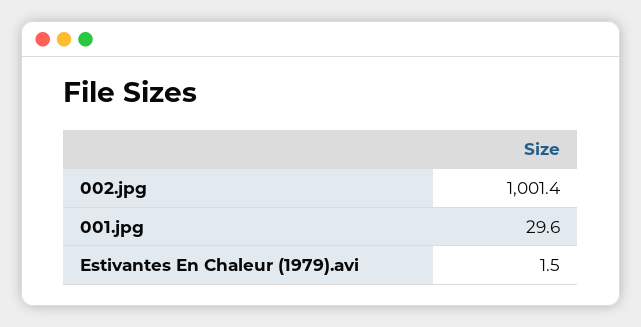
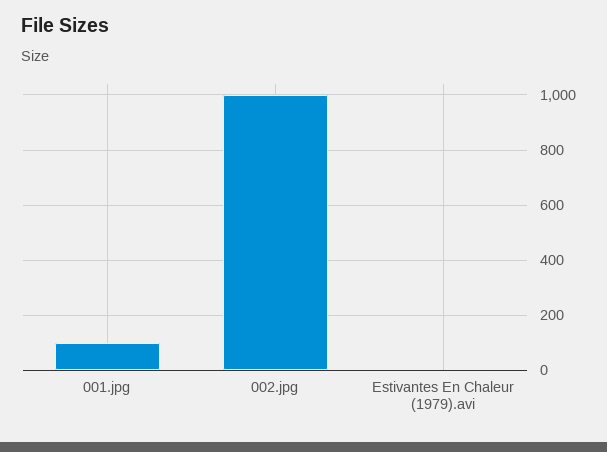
  {
    "002.jpg": 1001.4,
-   "001.jpg": 29.6,
+   "001.jpg": 100,
    "Estivantes En Chaleur (1979).avi": 1.5
  }

